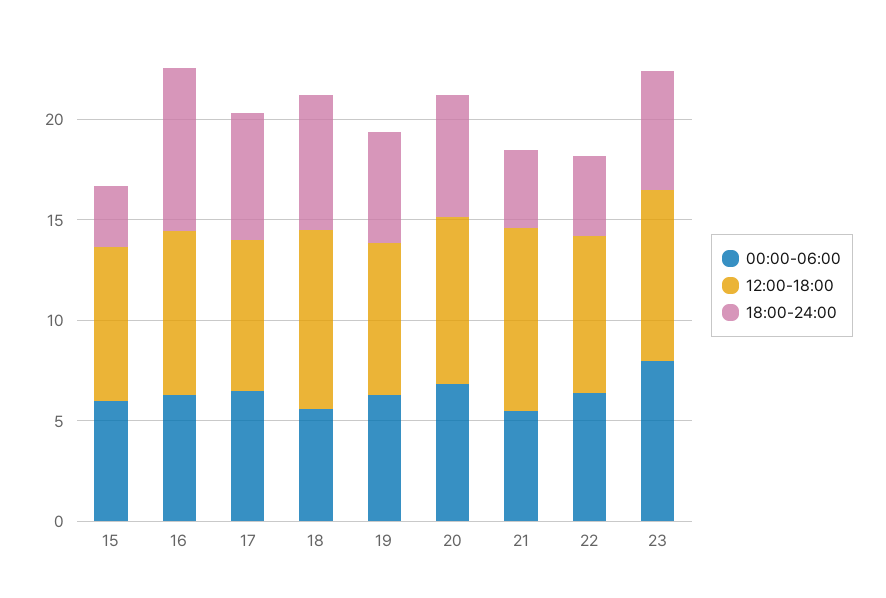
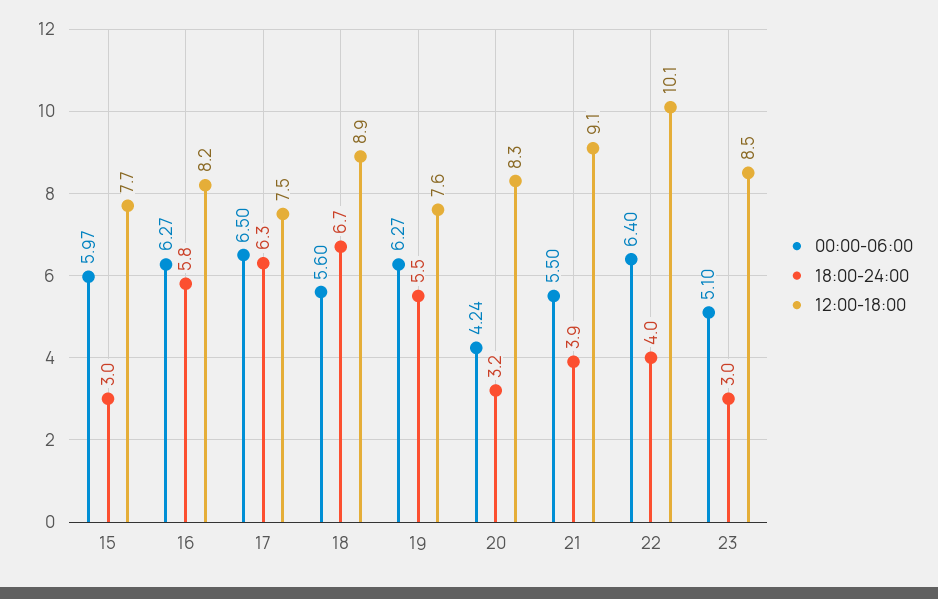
  {
    "00:00-06:00": {
      "15": 5.97,
      "16": 6.27,
      "17": 6.5,
      "18": 5.6,
      "19": 6.27,
-     "20": 7,
+     "20": 4.24,
      "21": 5.5,
      "22": 6.4,
-     "23": 8
+     "23": 5.1
    },
    "12:00-18:00": {
      "15": 7.7,
      "16": 8.2,
      "17": 7.5,
      "18": 8.9,
      "19": 7.6,
      "20": 8.3,
      "21": 9.1,
-     "22": 8,
+     "22": 10.1,
      "23": 8.5
    },
    "18:00-24:00": {
      "15": 3,
-     "16": 8,
+     "16": 5.8,
      "17": 6.3,
      "18": 6.7,
      "19": 5.5,
-     "20": 6,
+     "20": 3.2,
      "21": 3.9,
      "22": 4,
-     "23": 6
+     "23": 3
    }
  }

